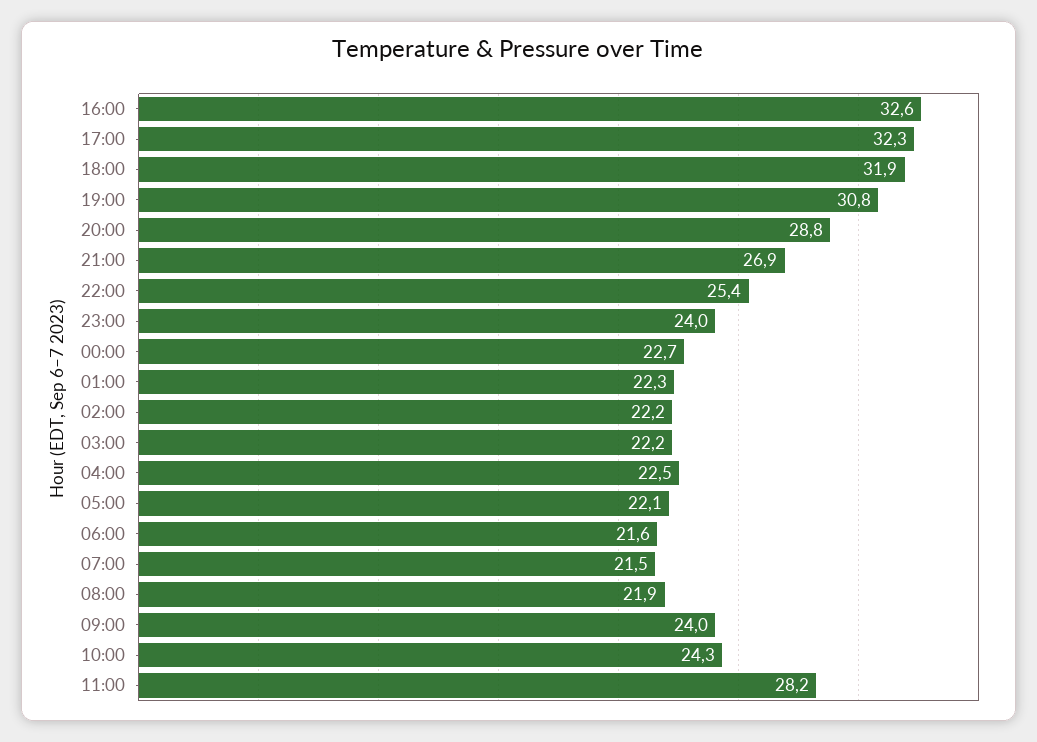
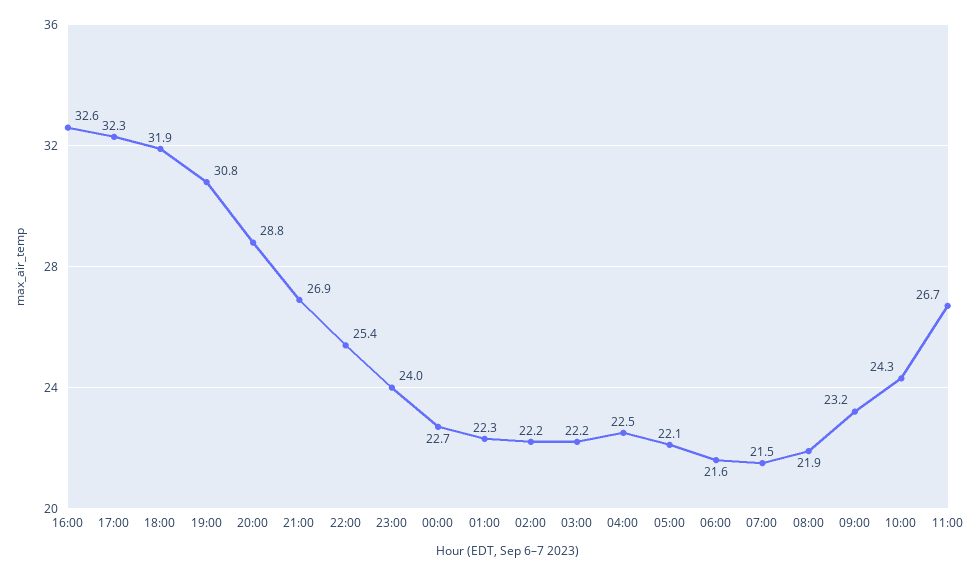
  {
    "16:00": 32.6,
    "17:00": 32.3,
    "18:00": 31.9,
    "19:00": 30.8,
    "20:00": 28.8,
    "21:00": 26.9,
    "22:00": 25.4,
    "23:00": 24,
    "00:00": 22.7,
    "01:00": 22.3,
    "02:00": 22.2,
    "03:00": 22.2,
    "04:00": 22.5,
    "05:00": 22.1,
    "06:00": 21.6,
    "07:00": 21.5,
    "08:00": 21.9,
-   "09:00": 24,
+   "09:00": 23.2,
    "10:00": 24.3,
-   "11:00": 28.2
+   "11:00": 26.7
  }

